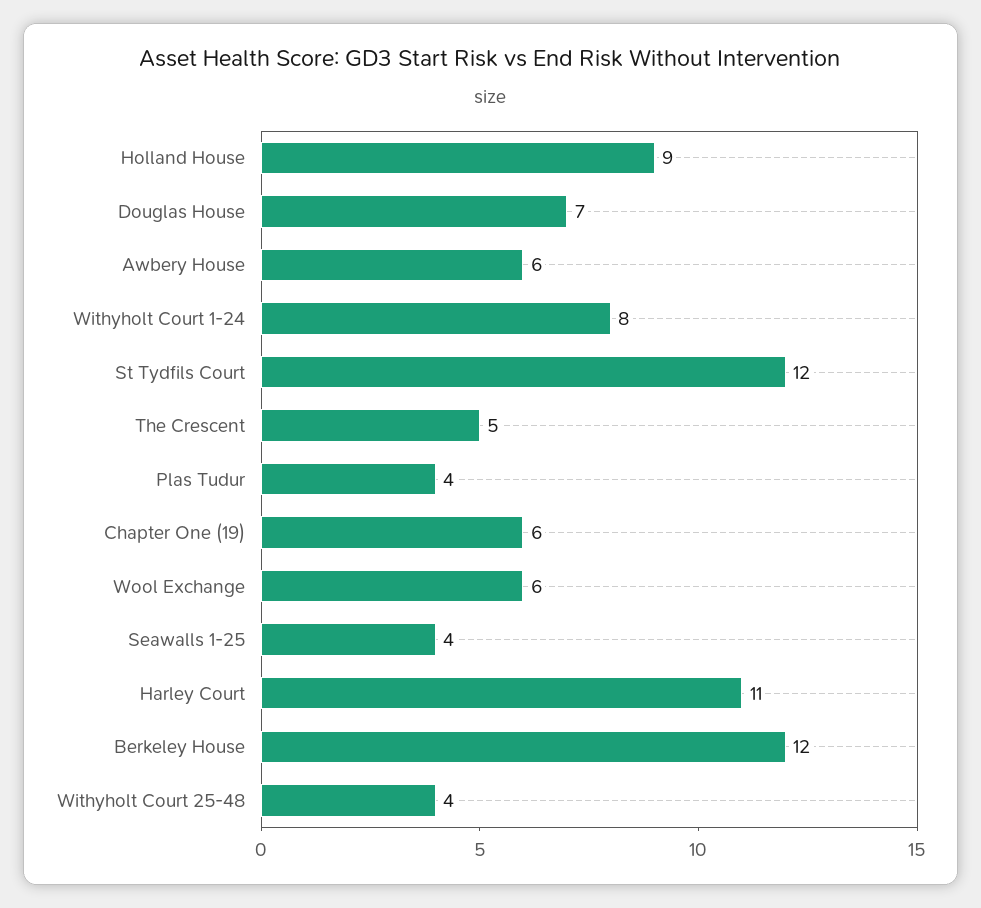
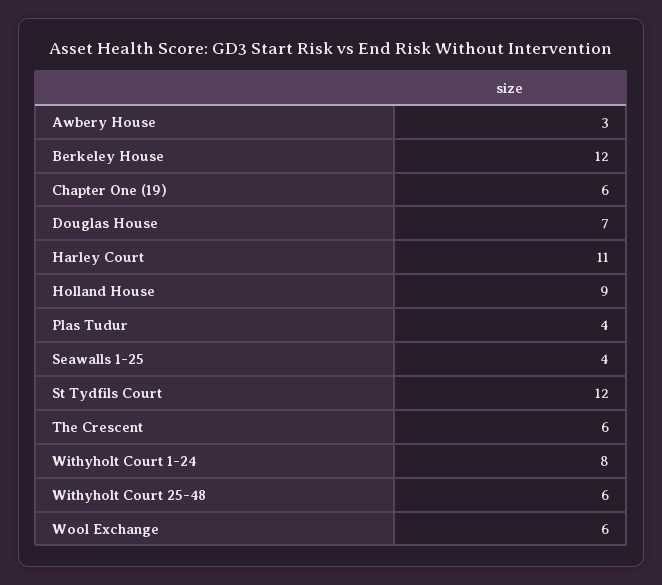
  {
    "Holland House": 9,
    "Douglas House": 7,
-   "Awbery House": 6,
+   "Awbery House": 3,
    "Withyholt Court 1-24": 8,
    "St Tydfils Court": 12,
-   "The Crescent": 5,
+   "The Crescent": 6,
    "Plas Tudur": 4,
    "Chapter One (19)": 6,
    "Wool Exchange": 6,
    "Seawalls 1-25": 4,
    "Harley Court": 11,
    "Berkeley House": 12,
-   "Withyholt Court 25-48": 4
+   "Withyholt Court 25-48": 6
  }

